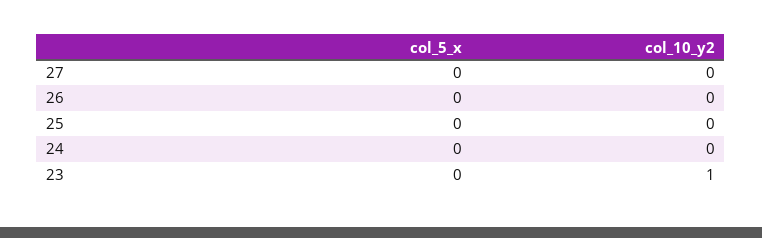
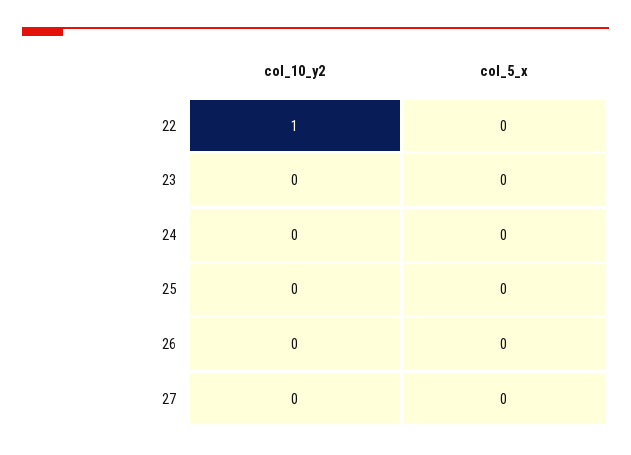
  {
    "col_5_x": {
      "27": 0,
      "26": 0,
      "25": 0,
      "24": 0,
-     "23": 0
+     "23": 0,
+     "22": 0
    },
    "col_10_y2": {
      "27": 0,
      "26": 0,
      "25": 0,
      "24": 0,
-     "23": 1
+     "23": 0,
+     "22": 1
    }
  }

